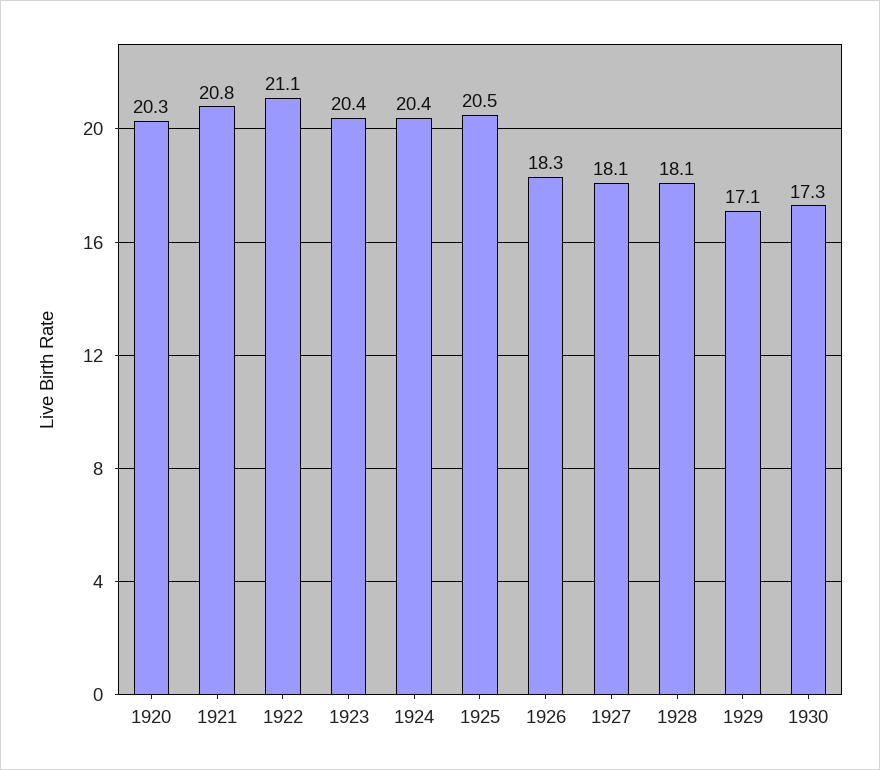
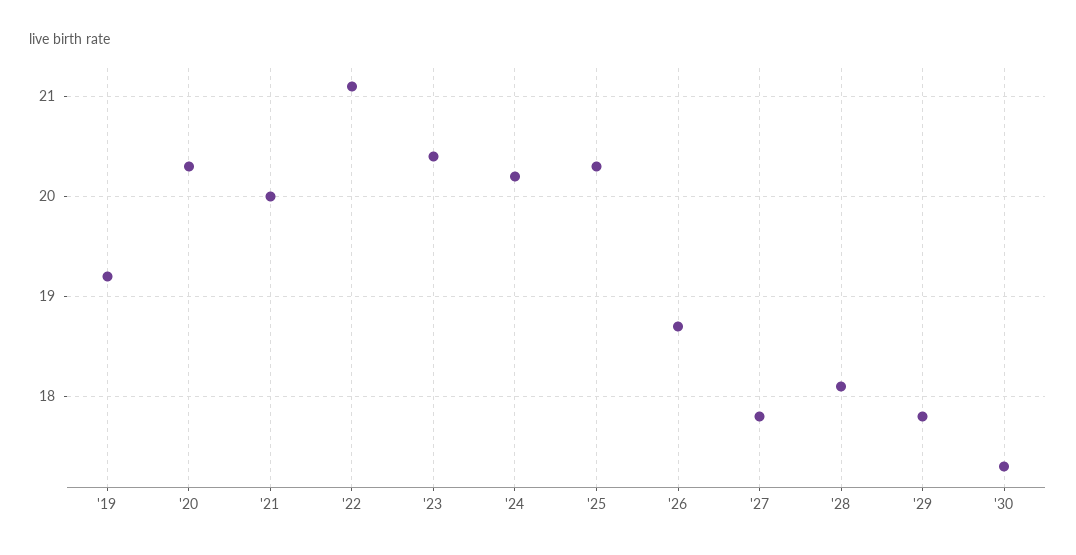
  {
    "1920": 20.3,
-   "1921": 20.8,
+   "1921": 20,
    "1922": 21.1,
    "1923": 20.4,
-   "1924": 20.4,
+   "1924": 20.2,
-   "1925": 20.5,
+   "1925": 20.3,
-   "1926": 18.3,
+   "1926": 18.7,
-   "1927": 18.1,
+   "1927": 17.8,
    "1928": 18.1,
-   "1929": 17.1,
+   "1929": 17.8,
-   "1930": 17.3
+   "1930": 17.3,
+   "'19": 19.2
  }

